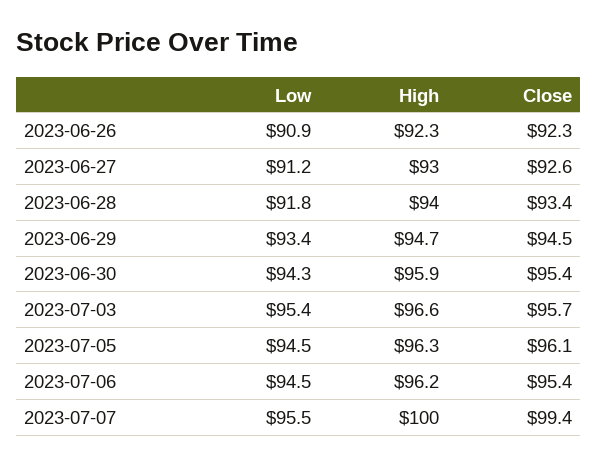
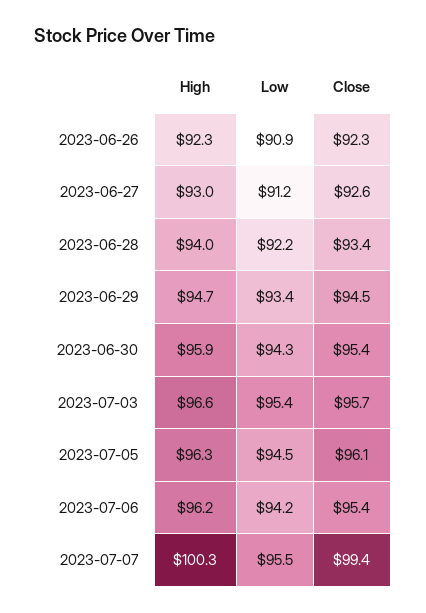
  {
    "Low": {
      "2023-06-26": 90.9,
      "2023-06-27": 91.2,
-     "2023-06-28": 91.8,
+     "2023-06-28": 92.2,
      "2023-06-29": 93.4,
      "2023-06-30": 94.3,
      "2023-07-03": 95.4,
      "2023-07-05": 94.5,
-     "2023-07-06": 94.5,
+     "2023-07-06": 94.2,
      "2023-07-07": 95.5
    },
    "High": {
      "2023-06-26": 92.3,
      "2023-06-27": 93,
      "2023-06-28": 94,
      "2023-06-29": 94.7,
      "2023-06-30": 95.9,
      "2023-07-03": 96.6,
      "2023-07-05": 96.3,
      "2023-07-06": 96.2,
-     "2023-07-07": 100
+     "2023-07-07": 100.3
    },
    "Close": {
      "2023-06-26": 92.3,
      "2023-06-27": 92.6,
      "2023-06-28": 93.4,
      "2023-06-29": 94.5,
      "2023-06-30": 95.4,
      "2023-07-03": 95.7,
      "2023-07-05": 96.1,
      "2023-07-06": 95.4,
      "2023-07-07": 99.4
    }
  }

